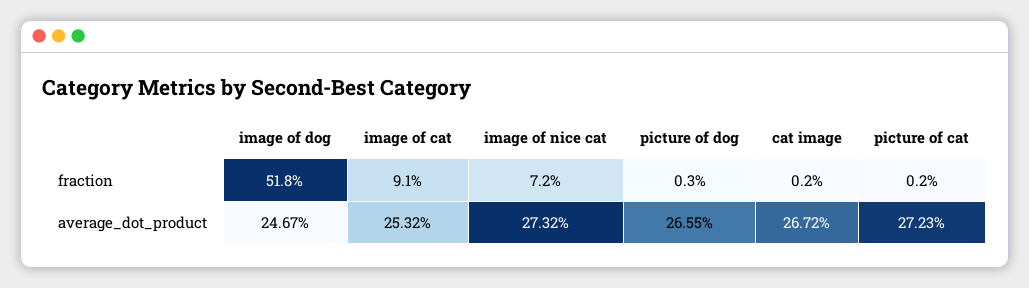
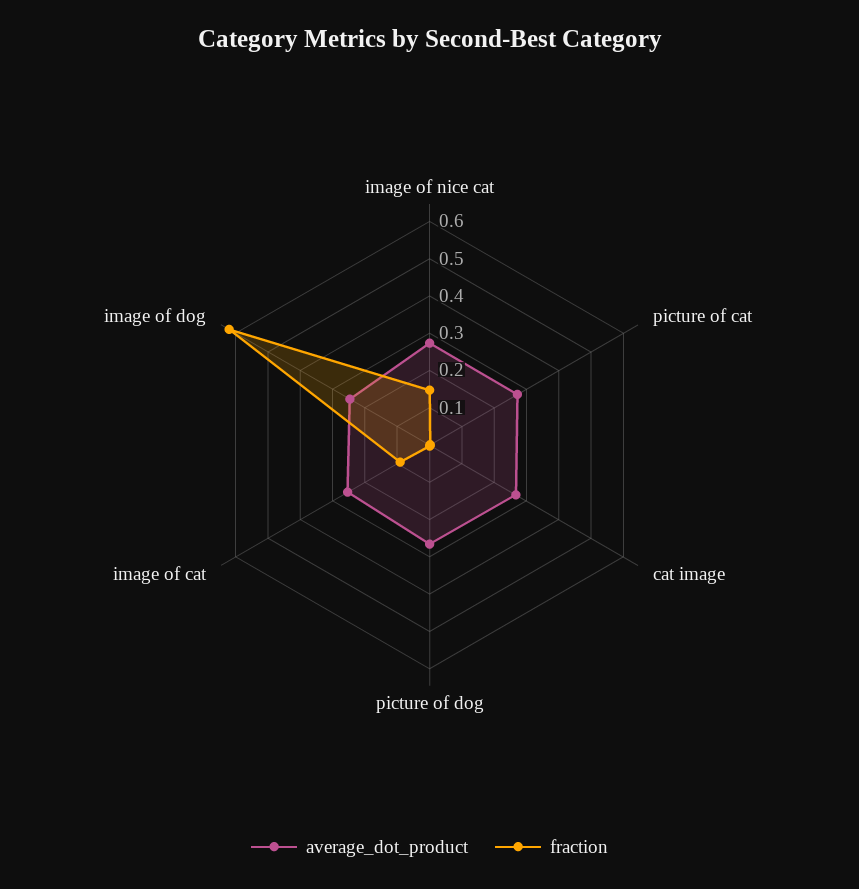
  {
    "fraction": {
-     "image of dog": 0.518,
+     "image of dog": 0.625,
      "image of cat": 0.091,
-     "image of nice cat": 0.072,
+     "image of nice cat": 0.15,
      "picture of dog": 0.003,
      "cat image": 0.002,
      "picture of cat": 0.002
    },
    "average_dot_product": {
      "image of dog": 0.2467,
      "image of cat": 0.2532,
      "image of nice cat": 0.2732,
      "picture of dog": 0.2655,
      "cat image": 0.2672,
      "picture of cat": 0.2723
    }
  }

